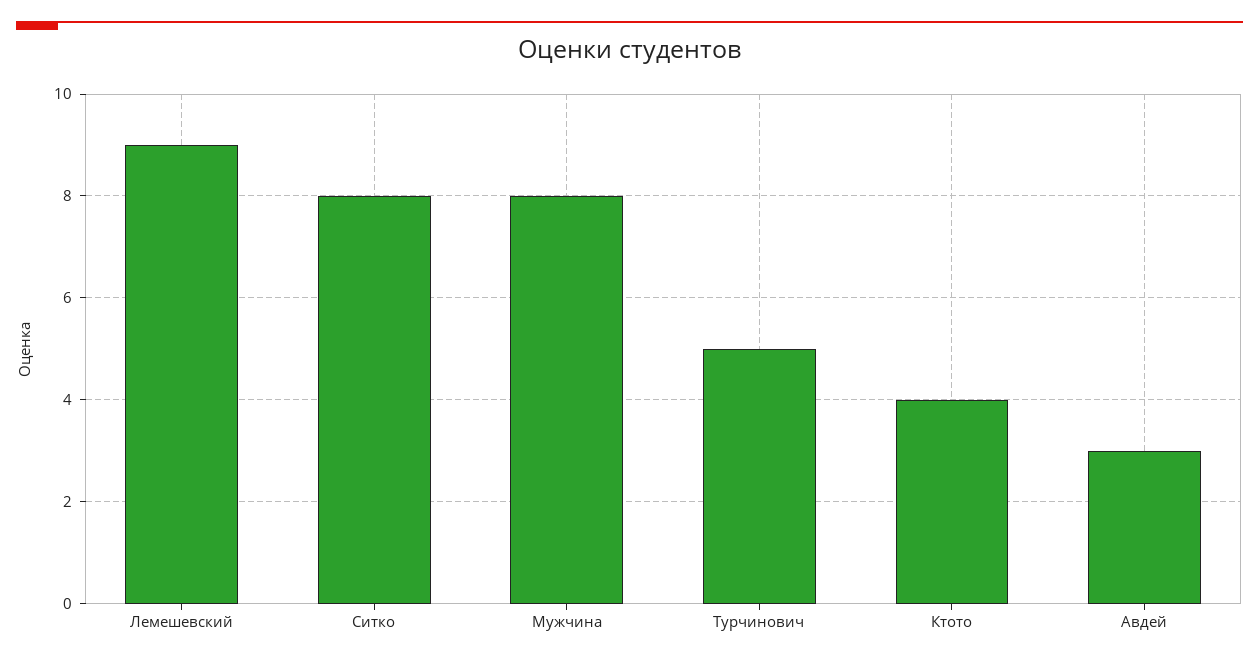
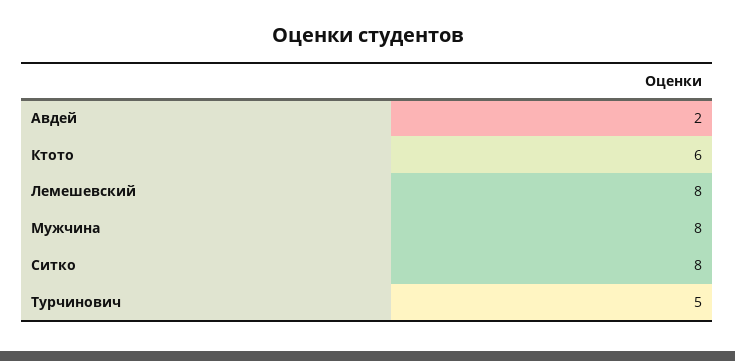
  {
-   "Лемешевский": 9,
+   "Лемешевский": 8,
    "Ситко": 8,
    "Мужчина": 8,
    "Турчинович": 5,
-   "Ктото": 4,
+   "Ктото": 6,
-   "Авдей": 3
+   "Авдей": 2
  }

